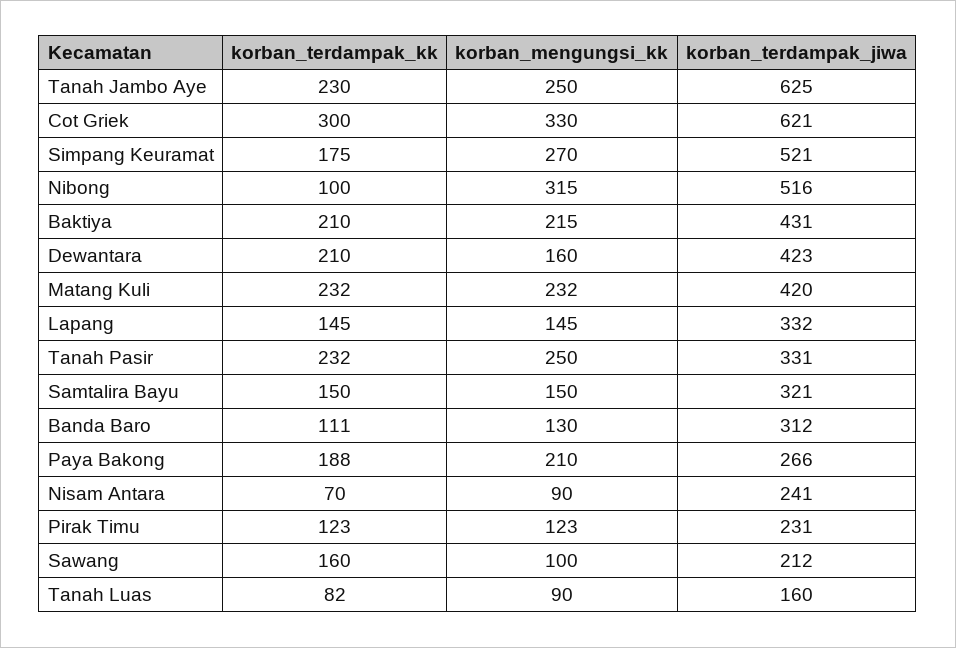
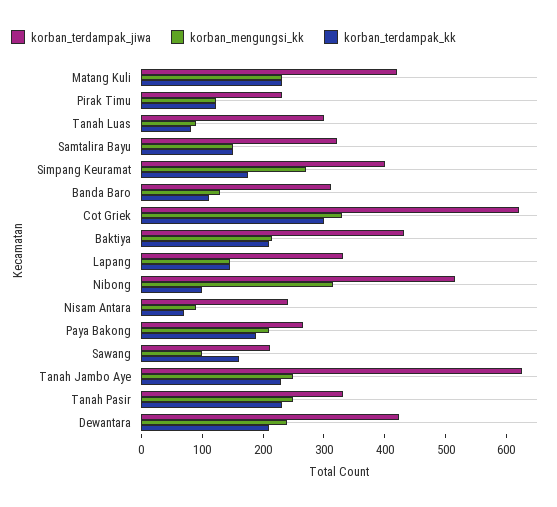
  {
    "korban_terdampak_kk": {
      "Tanah Jambo Aye": 230,
      "Cot Griek": 300,
      "Simpang Keuramat": 175,
      "Nibong": 100,
      "Baktiya": 210,
      "Dewantara": 210,
      "Matang Kuli": 232,
      "Lapang": 145,
      "Tanah Pasir": 232,
      "Samtalira Bayu": 150,
      "Banda Baro": 111,
      "Paya Bakong": 188,
      "Nisam Antara": 70,
      "Pirak Timu": 123,
      "Sawang": 160,
      "Tanah Luas": 82
    },
    "korban_mengungsi_kk": {
      "Tanah Jambo Aye": 250,
      "Cot Griek": 330,
      "Simpang Keuramat": 270,
      "Nibong": 315,
      "Baktiya": 215,
-     "Dewantara": 160,
+     "Dewantara": 240,
      "Matang Kuli": 232,
      "Lapang": 145,
      "Tanah Pasir": 250,
      "Samtalira Bayu": 150,
      "Banda Baro": 130,
      "Paya Bakong": 210,
      "Nisam Antara": 90,
      "Pirak Timu": 123,
      "Sawang": 100,
      "Tanah Luas": 90
    },
    "korban_terdampak_jiwa": {
      "Tanah Jambo Aye": 625,
      "Cot Griek": 621,
-     "Simpang Keuramat": 521,
+     "Simpang Keuramat": 400,
      "Nibong": 516,
      "Baktiya": 431,
      "Dewantara": 423,
      "Matang Kuli": 420,
      "Lapang": 332,
      "Tanah Pasir": 331,
      "Samtalira Bayu": 321,
      "Banda Baro": 312,
      "Paya Bakong": 266,
      "Nisam Antara": 241,
      "Pirak Timu": 231,
      "Sawang": 212,
-     "Tanah Luas": 160
+     "Tanah Luas": 300
    }
  }

